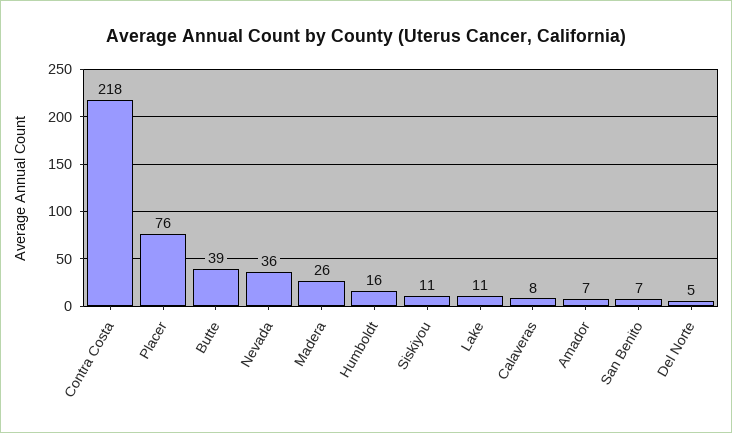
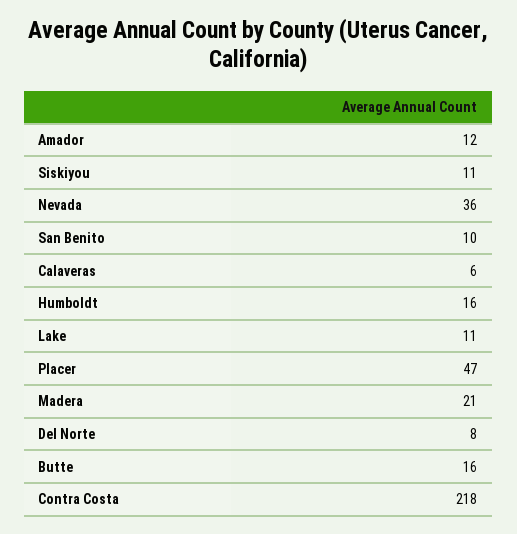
  {
    "Contra Costa": 218,
-   "Placer": 76,
+   "Placer": 47,
-   "Butte": 39,
+   "Butte": 16,
    "Nevada": 36,
-   "Madera": 26,
+   "Madera": 21,
    "Humboldt": 16,
    "Siskiyou": 11,
    "Lake": 11,
-   "Calaveras": 8,
+   "Calaveras": 6,
-   "Amador": 7,
+   "Amador": 12,
-   "San Benito": 7,
+   "San Benito": 10,
-   "Del Norte": 5
+   "Del Norte": 8
  }

